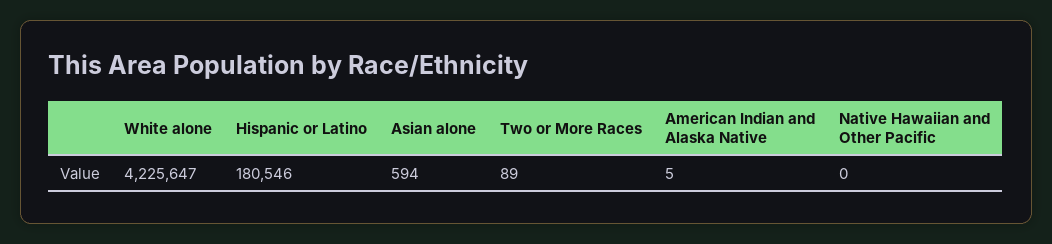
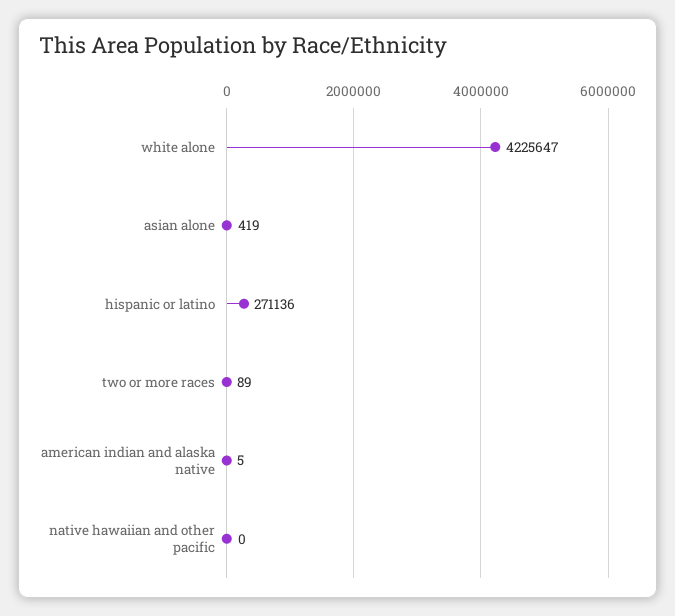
  {
    "White alone": 4225647,
-   "Hispanic or Latino": 180546,
+   "Hispanic or Latino": 271136,
-   "Asian alone": 594,
+   "Asian alone": 419,
    "Two or More Races": 89,
    "American Indian and Alaska Native": 5,
    "Native Hawaiian and Other Pacific": 0
  }

